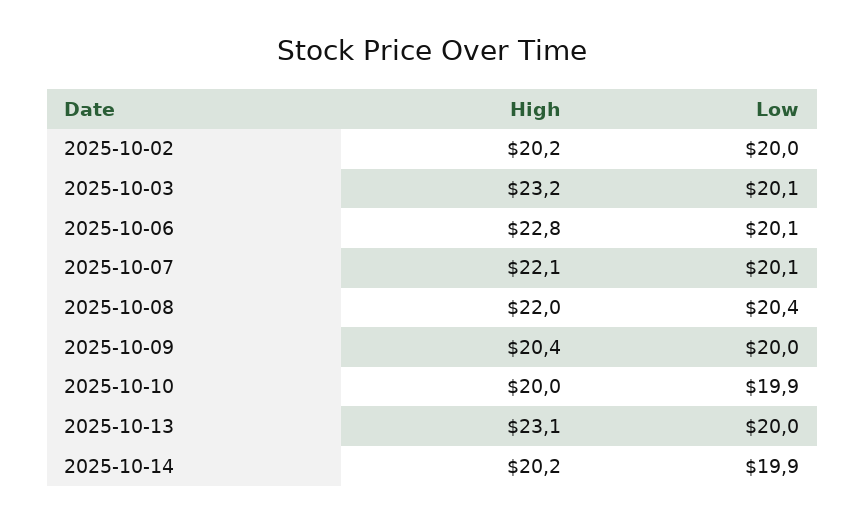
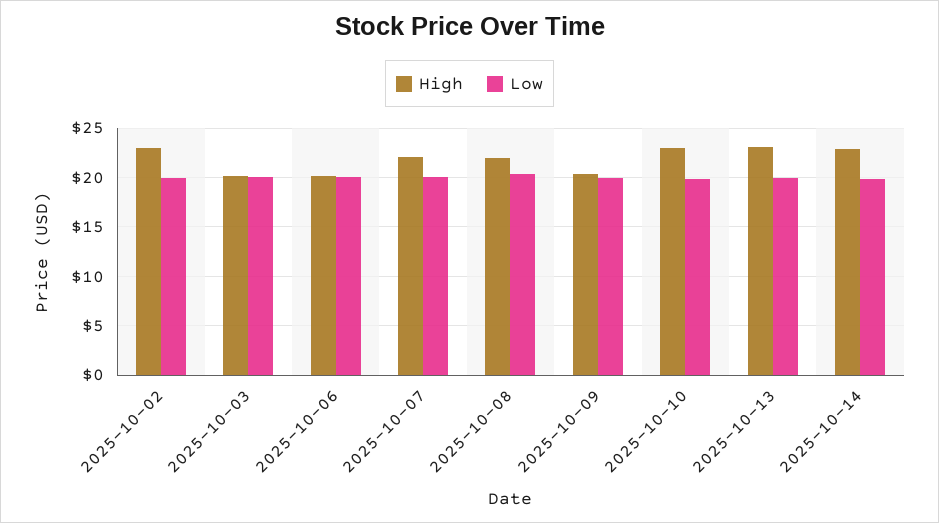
  {
    "High": {
-     "2025-10-02": 20.2,
+     "2025-10-02": 23,
-     "2025-10-03": 23.2,
+     "2025-10-03": 20,
-     "2025-10-06": 22.8,
+     "2025-10-06": 20,
      "2025-10-07": 22.1,
      "2025-10-08": 22,
      "2025-10-09": 20.4,
-     "2025-10-10": 20,
+     "2025-10-10": 23,
      "2025-10-13": 23.1,
-     "2025-10-14": 20.2
+     "2025-10-14": 23
    },
    "Low": {
      "2025-10-02": 20,
      "2025-10-03": 20.1,
      "2025-10-06": 20.1,
      "2025-10-07": 20.1,
      "2025-10-08": 20.4,
      "2025-10-09": 20,
      "2025-10-10": 19.9,
      "2025-10-13": 20,
      "2025-10-14": 19.9
    }
  }

